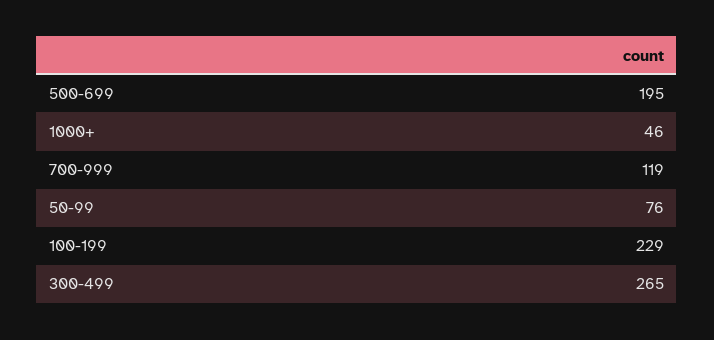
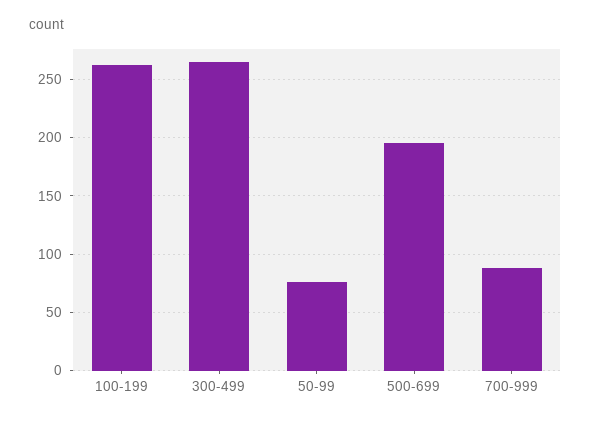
  {
    "500-699": 195,
-   "1000+": 46,
-   "700-999": 119,
+   "700-999": 90,
    "50-99": 76,
-   "100-199": 229,
+   "100-199": 260,
    "300-499": 265
  }

